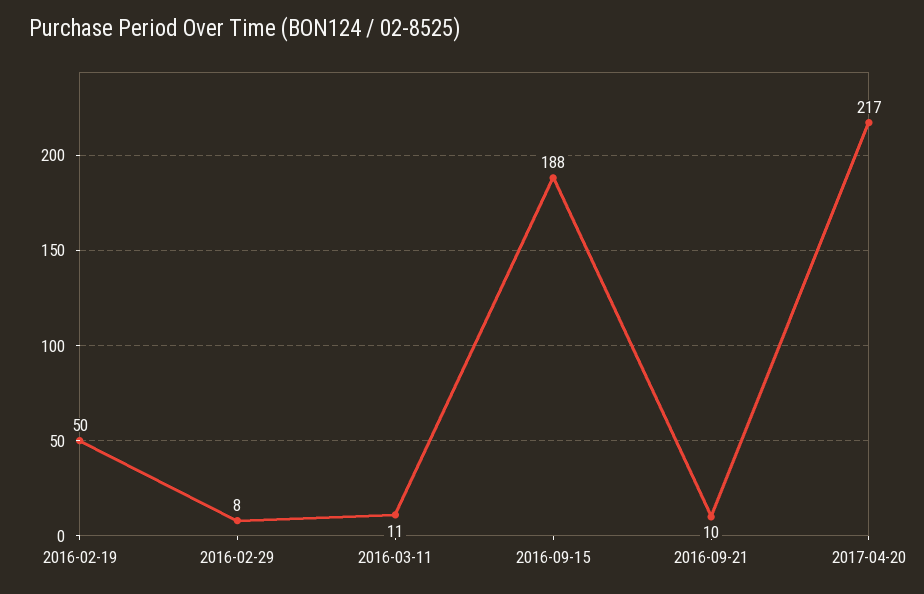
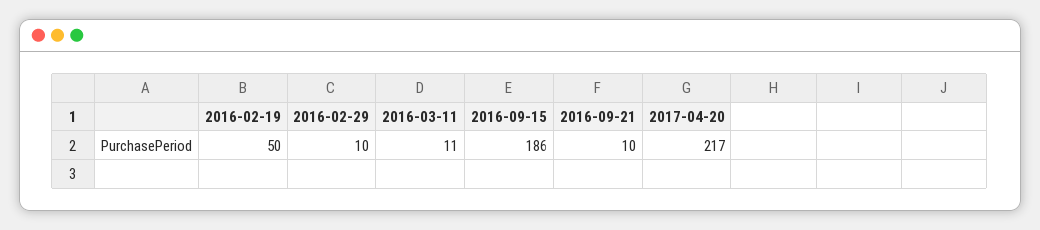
  {
    "2016-02-19": 50,
-   "2016-02-29": 8,
+   "2016-02-29": 10,
    "2016-03-11": 11,
-   "2016-09-15": 188,
+   "2016-09-15": 186,
    "2016-09-21": 10,
    "2017-04-20": 217
  }

